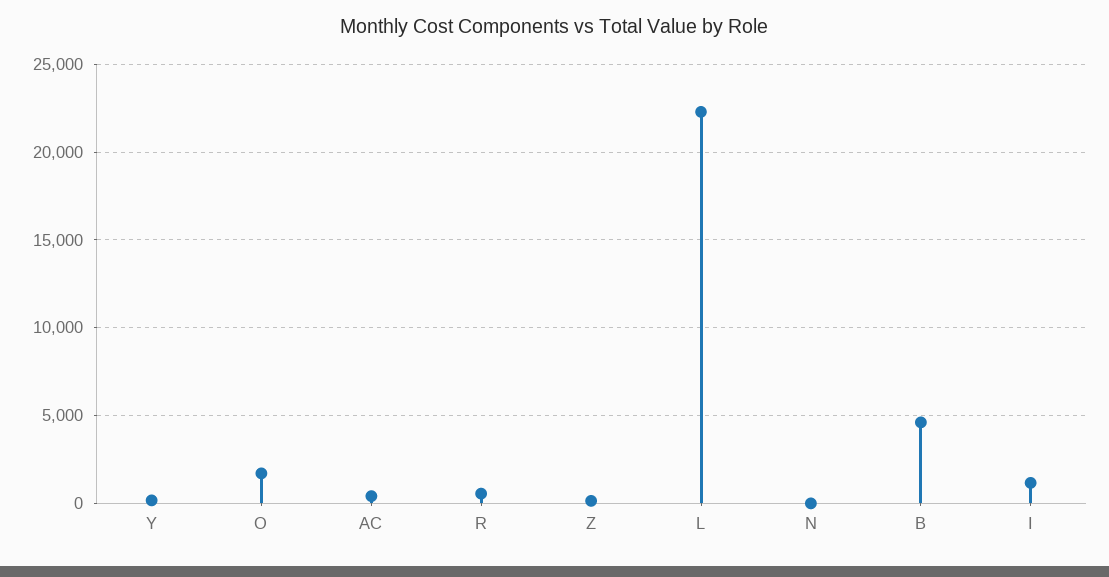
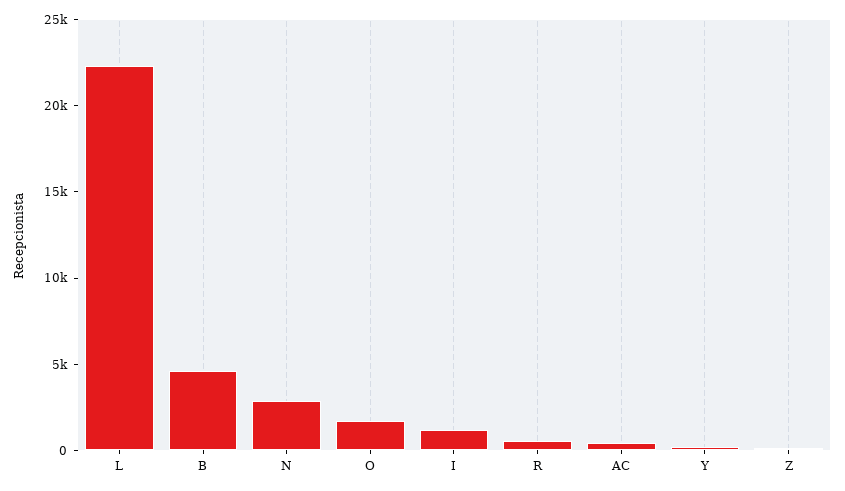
  {
    "Y": 0,
    "O": 1500,
    "AC": 500,
    "R": 500,
    "Z": 0,
    "L": 22500,
-   "N": 0,
+   "N": 3000,
    "B": 4500,
    "I": 1000
  }

